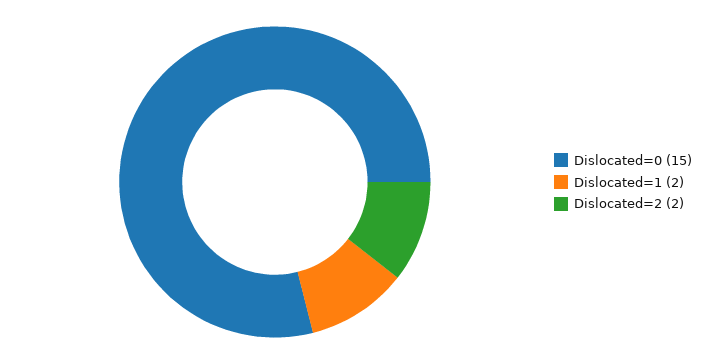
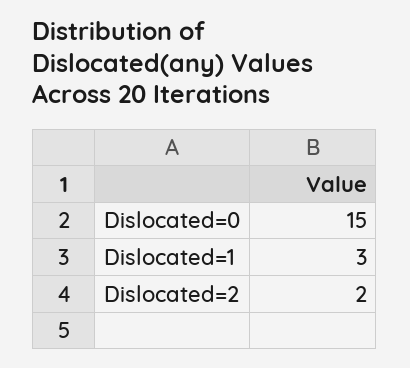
  {
    "Dislocated=0": 15,
-   "Dislocated=1": 2,
+   "Dislocated=1": 3,
    "Dislocated=2": 2
  }

